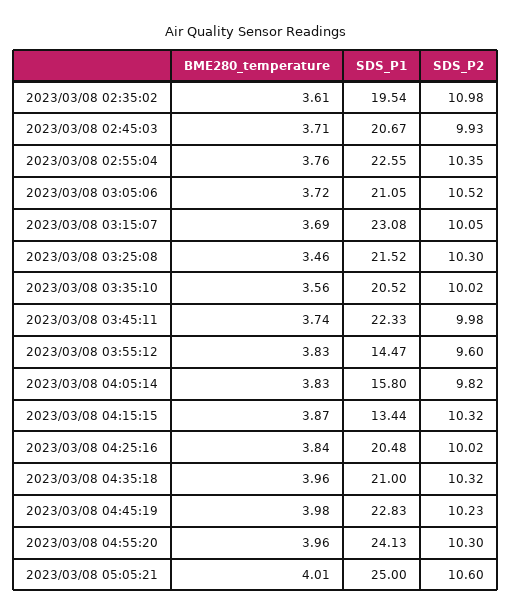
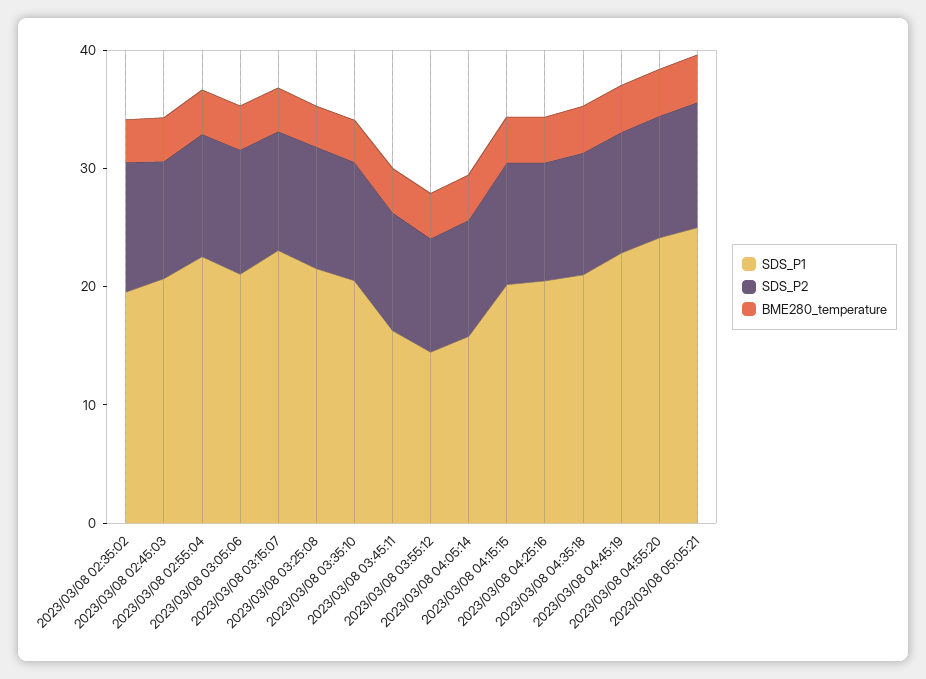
  {
    "BME280_temperature": {
      "2023/03/08 02:35:02": 3.61,
      "2023/03/08 02:45:03": 3.71,
      "2023/03/08 02:55:04": 3.76,
      "2023/03/08 03:05:06": 3.72,
      "2023/03/08 03:15:07": 3.69,
      "2023/03/08 03:25:08": 3.46,
      "2023/03/08 03:35:10": 3.56,
      "2023/03/08 03:45:11": 3.74,
      "2023/03/08 03:55:12": 3.83,
      "2023/03/08 04:05:14": 3.83,
      "2023/03/08 04:15:15": 3.87,
      "2023/03/08 04:25:16": 3.84,
      "2023/03/08 04:35:18": 3.96,
      "2023/03/08 04:45:19": 3.98,
      "2023/03/08 04:55:20": 3.96,
      "2023/03/08 05:05:21": 4.01
    },
    "SDS_P1": {
      "2023/03/08 02:35:02": 19.54,
      "2023/03/08 02:45:03": 20.67,
      "2023/03/08 02:55:04": 22.55,
      "2023/03/08 03:05:06": 21.05,
      "2023/03/08 03:15:07": 23.08,
      "2023/03/08 03:25:08": 21.52,
      "2023/03/08 03:35:10": 20.52,
-     "2023/03/08 03:45:11": 22.33,
+     "2023/03/08 03:45:11": 16,
      "2023/03/08 03:55:12": 14.47,
      "2023/03/08 04:05:14": 15.8,
-     "2023/03/08 04:15:15": 13.44,
+     "2023/03/08 04:15:15": 20,
      "2023/03/08 04:25:16": 20.48,
      "2023/03/08 04:35:18": 21,
      "2023/03/08 04:45:19": 22.83,
      "2023/03/08 04:55:20": 24.13,
      "2023/03/08 05:05:21": 25
    },
    "SDS_P2": {
      "2023/03/08 02:35:02": 10.98,
      "2023/03/08 02:45:03": 9.93,
      "2023/03/08 02:55:04": 10.35,
      "2023/03/08 03:05:06": 10.52,
      "2023/03/08 03:15:07": 10.05,
      "2023/03/08 03:25:08": 10.3,
      "2023/03/08 03:35:10": 10.02,
      "2023/03/08 03:45:11": 9.98,
      "2023/03/08 03:55:12": 9.6,
      "2023/03/08 04:05:14": 9.82,
      "2023/03/08 04:15:15": 10.32,
      "2023/03/08 04:25:16": 10.02,
      "2023/03/08 04:35:18": 10.32,
      "2023/03/08 04:45:19": 10.23,
      "2023/03/08 04:55:20": 10.3,
      "2023/03/08 05:05:21": 10.6
    }
  }

